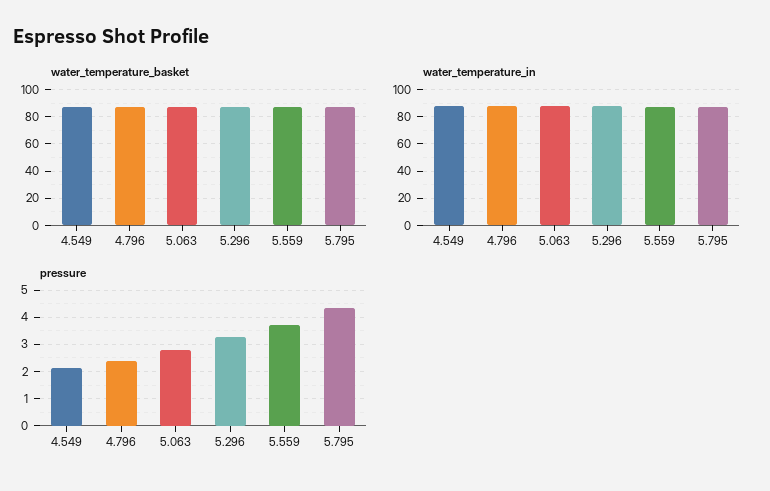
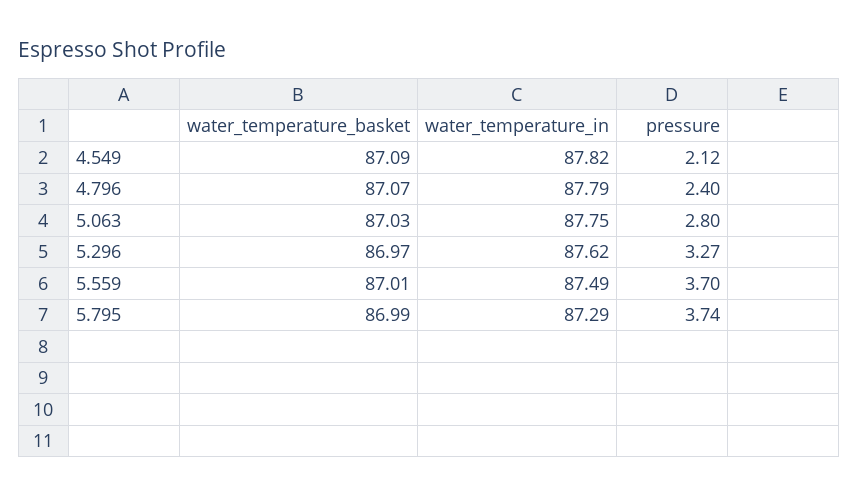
  {
    "water_temperature_basket": {
      "4.549": 87.09,
      "4.796": 87.07,
      "5.063": 87.03,
      "5.296": 86.97,
      "5.559": 87.01,
      "5.795": 86.99
    },
    "water_temperature_in": {
      "4.549": 87.82,
      "4.796": 87.79,
      "5.063": 87.75,
      "5.296": 87.62,
      "5.559": 87.49,
      "5.795": 87.29
    },
    "pressure": {
      "4.549": 2.12,
      "4.796": 2.4,
      "5.063": 2.8,
      "5.296": 3.27,
      "5.559": 3.7,
-     "5.795": 4.25
+     "5.795": 3.74
    }
  }

